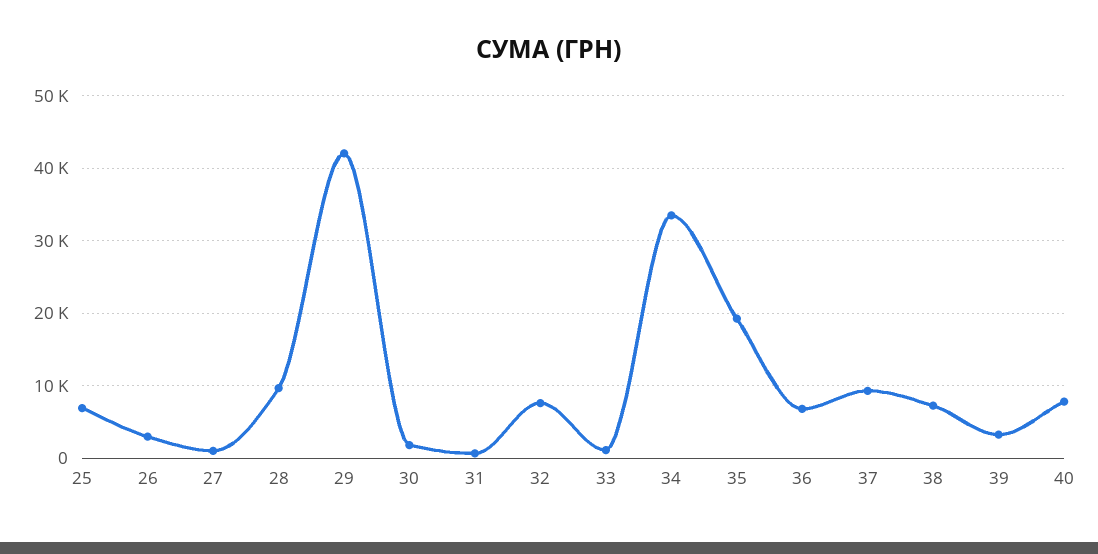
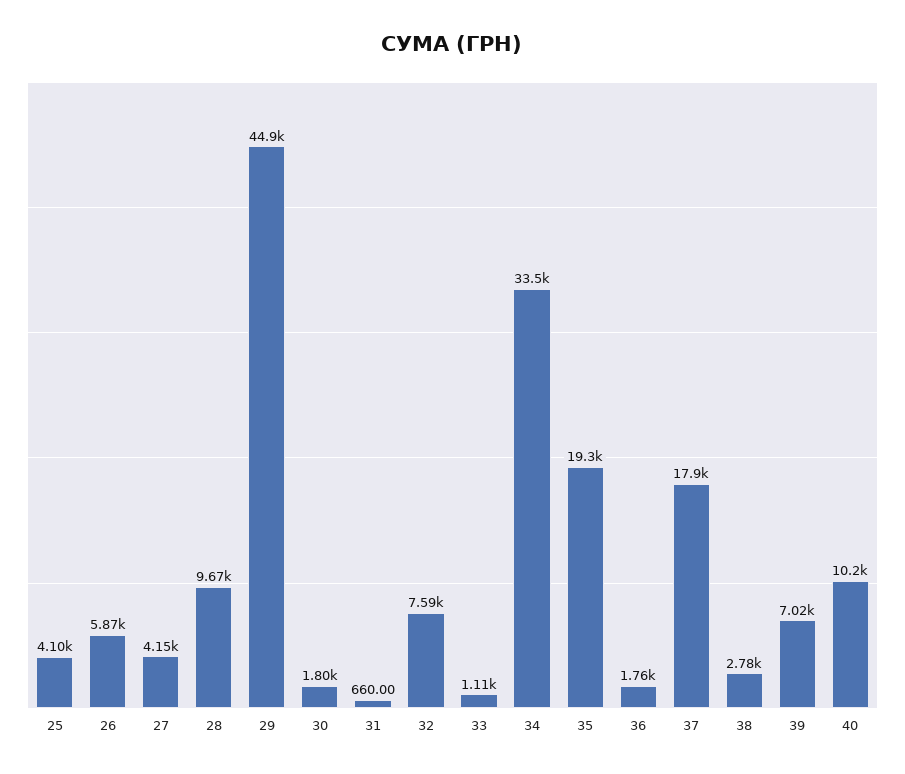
  {
-   "25": 7000,
+   "25": 4100,
-   "26": 3000,
+   "26": 5870,
-   "27": 1000,
+   "27": 4150,
    "28": 9670,
-   "29": 42000,
+   "29": 44900,
    "30": 1800,
    "31": 660,
    "32": 7590,
    "33": 1110,
    "34": 33500,
    "35": 19300,
-   "36": 7000,
+   "36": 1760,
-   "37": 9000,
+   "37": 17900,
-   "38": 7000,
+   "38": 2780,
-   "39": 3000,
+   "39": 7020,
-   "40": 8000
+   "40": 10200
  }

